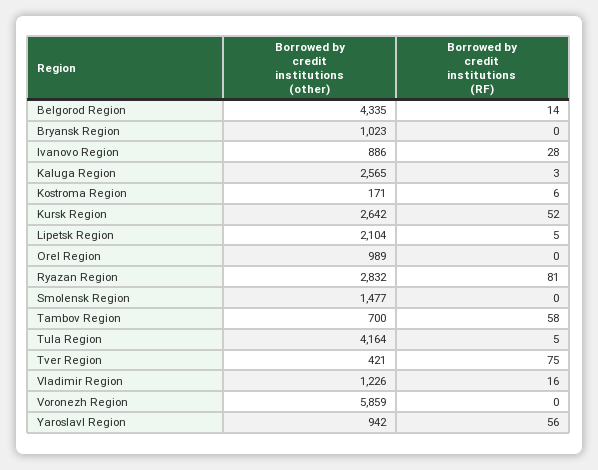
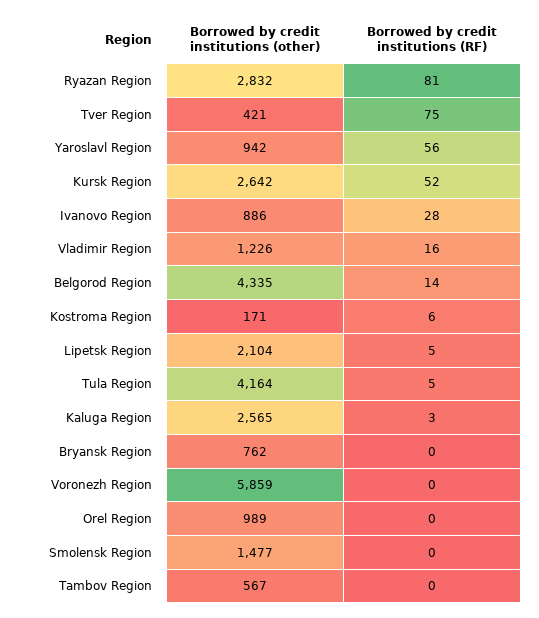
  {
    "Borrowed by credit institutions (other)": {
      "Belgorod Region": 4335,
-     "Bryansk Region": 1023,
+     "Bryansk Region": 762,
      "Ivanovo Region": 886,
      "Kaluga Region": 2565,
      "Kostroma Region": 171,
      "Kursk Region": 2642,
      "Lipetsk Region": 2104,
      "Orel Region": 989,
      "Ryazan Region": 2832,
      "Smolensk Region": 1477,
-     "Tambov Region": 700,
+     "Tambov Region": 567,
      "Tula Region": 4164,
      "Tver Region": 421,
      "Vladimir Region": 1226,
      "Voronezh Region": 5859,
      "Yaroslavl Region": 942
    },
    "Borrowed by credit institutions (RF)": {
      "Belgorod Region": 14,
      "Bryansk Region": 0,
      "Ivanovo Region": 28,
      "Kaluga Region": 3,
      "Kostroma Region": 6,
      "Kursk Region": 52,
      "Lipetsk Region": 5,
      "Orel Region": 0,
      "Ryazan Region": 81,
      "Smolensk Region": 0,
-     "Tambov Region": 58,
+     "Tambov Region": 0,
      "Tula Region": 5,
      "Tver Region": 75,
      "Vladimir Region": 16,
      "Voronezh Region": 0,
      "Yaroslavl Region": 56
    }
  }

